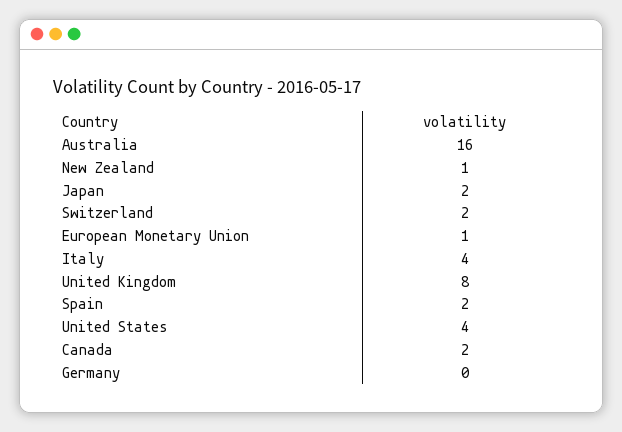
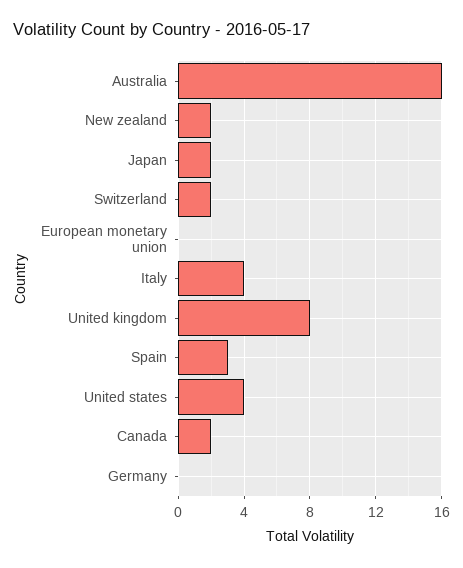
  {
    "Australia": 16,
-   "New Zealand": 1,
+   "New Zealand": 2,
    "Japan": 2,
    "Switzerland": 2,
-   "European Monetary Union": 1,
+   "European Monetary Union": 0,
    "Italy": 4,
    "United Kingdom": 8,
-   "Spain": 2,
+   "Spain": 3,
    "United States": 4,
    "Canada": 2,
    "Germany": 0
  }

